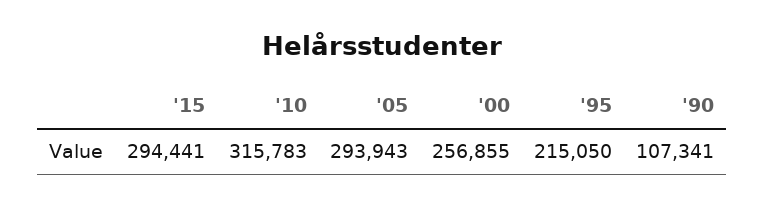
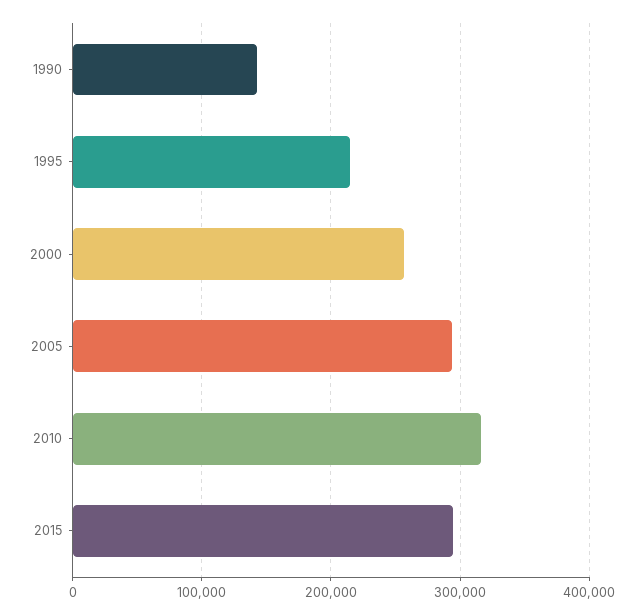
  {
    "'15": 294441,
    "'10": 315783,
    "'05": 293943,
    "'00": 256855,
    "'95": 215050,
-   "'90": 107341
+   "'90": 140000
  }

